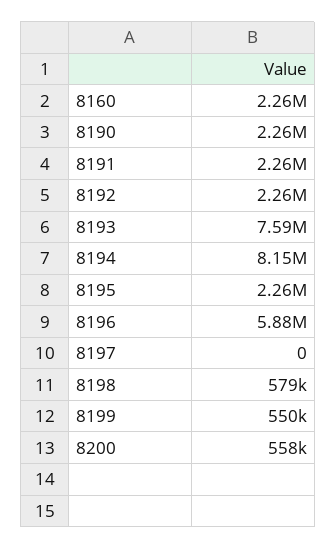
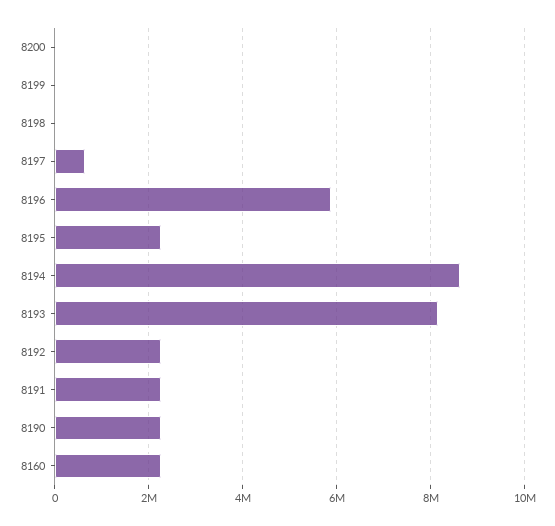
  {
    "8160": 2260000,
    "8190": 2260000,
    "8191": 2260000,
    "8192": 2260000,
-   "8193": 7590000,
+   "8193": 8200000,
-   "8194": 8150000,
+   "8194": 8600000,
    "8195": 2260000,
    "8196": 5880000,
-   "8197": 0,
+   "8197": 600000,
-   "8198": 579000,
+   "8198": 0,
-   "8199": 550000,
+   "8199": 0,
-   "8200": 558000
+   "8200": 0
  }

